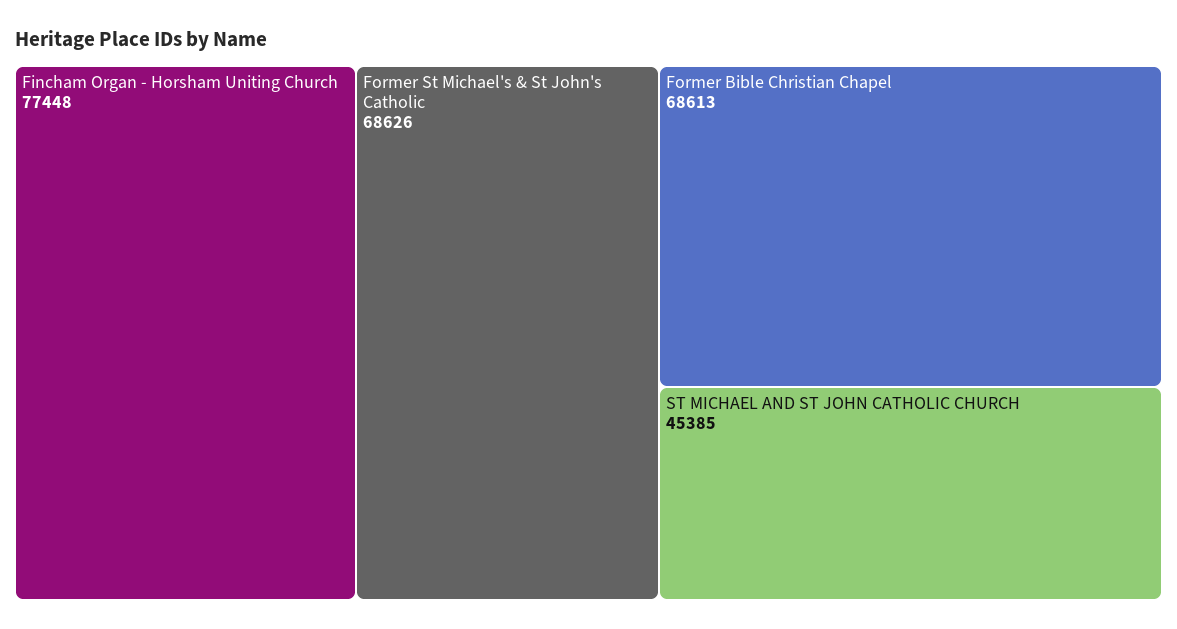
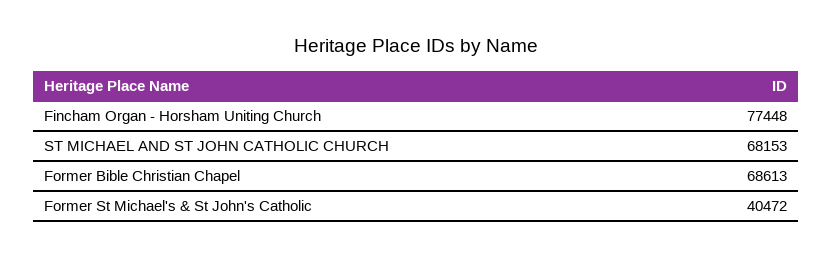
  {
    "Fincham Organ - Horsham Uniting Church": 77448,
-   "Former St Michael's & St John's Catholic": 68626,
+   "Former St Michael's & St John's Catholic": 40472,
    "Former Bible Christian Chapel": 68613,
-   "ST MICHAEL AND ST JOHN CATHOLIC CHURCH": 45385
+   "ST MICHAEL AND ST JOHN CATHOLIC CHURCH": 68153
  }

